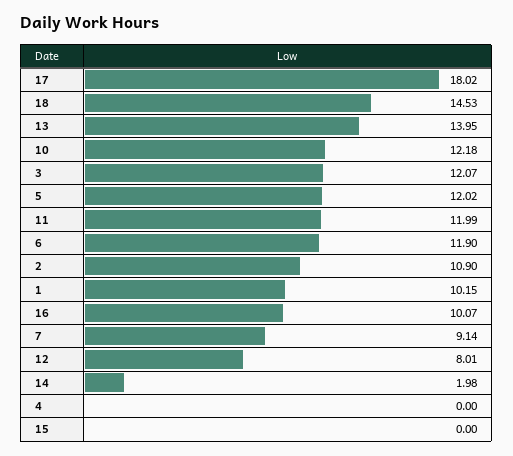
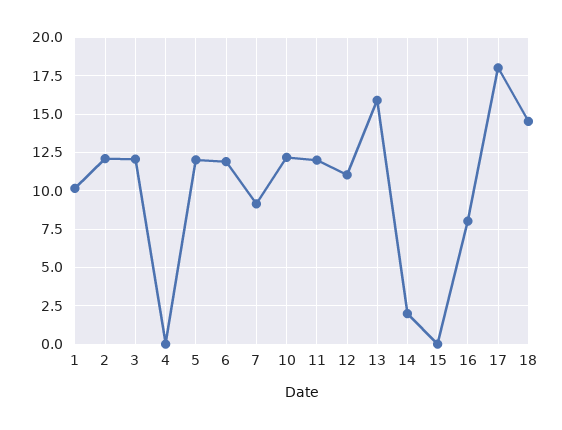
  {
    "17": 18.02,
    "18": 14.53,
-   "13": 13.95,
+   "13": 16,
    "10": 12.18,
    "3": 12.07,
    "5": 12.02,
    "11": 11.99,
    "6": 11.9,
-   "2": 10.9,
+   "2": 12,
    "1": 10.15,
-   "16": 10.07,
+   "16": 8,
    "7": 9.14,
-   "12": 8.01,
+   "12": 11,
    "14": 1.98,
    "4": 0,
    "15": 0
  }

